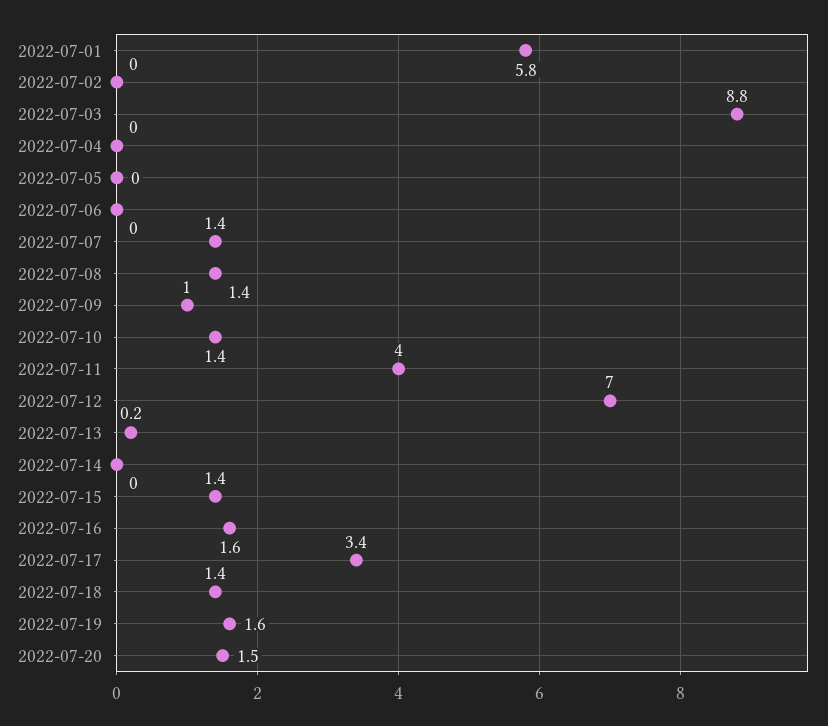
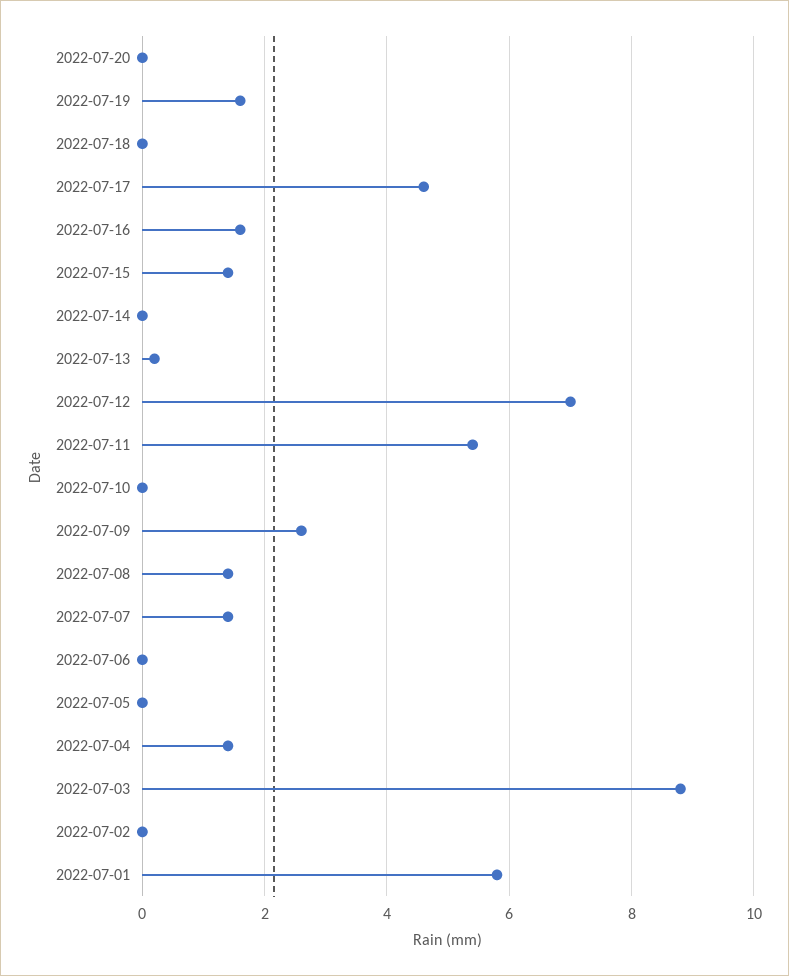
  {
    "2022-07-01": 5.8,
    "2022-07-02": 0,
    "2022-07-03": 8.8,
-   "2022-07-04": 0,
+   "2022-07-04": 1.5,
    "2022-07-05": 0,
    "2022-07-06": 0,
    "2022-07-07": 1.4,
    "2022-07-08": 1.4,
-   "2022-07-09": 1,
+   "2022-07-09": 2.5,
-   "2022-07-10": 1.4,
+   "2022-07-10": 0,
-   "2022-07-11": 4,
+   "2022-07-11": 5.5,
    "2022-07-12": 7,
    "2022-07-13": 0.2,
    "2022-07-14": 0,
    "2022-07-15": 1.4,
    "2022-07-16": 1.6,
-   "2022-07-17": 3.4,
+   "2022-07-17": 4.5,
-   "2022-07-18": 1.4,
+   "2022-07-18": 0,
    "2022-07-19": 1.6,
-   "2022-07-20": 1.5
+   "2022-07-20": 0
  }

